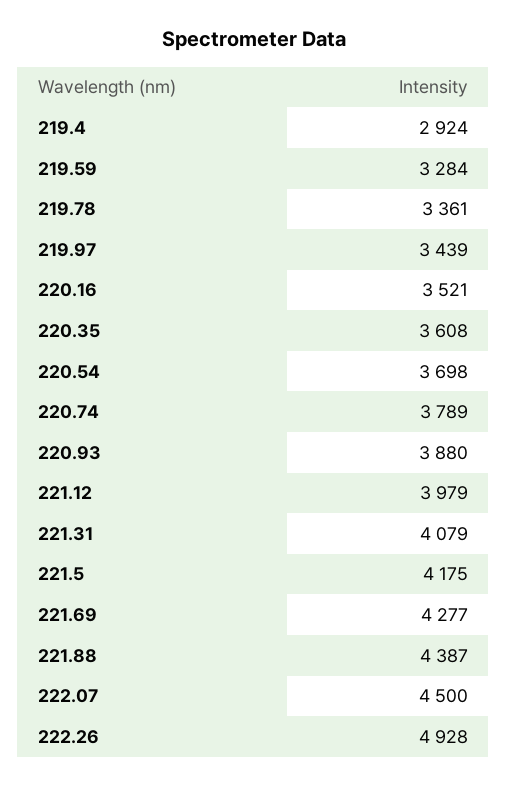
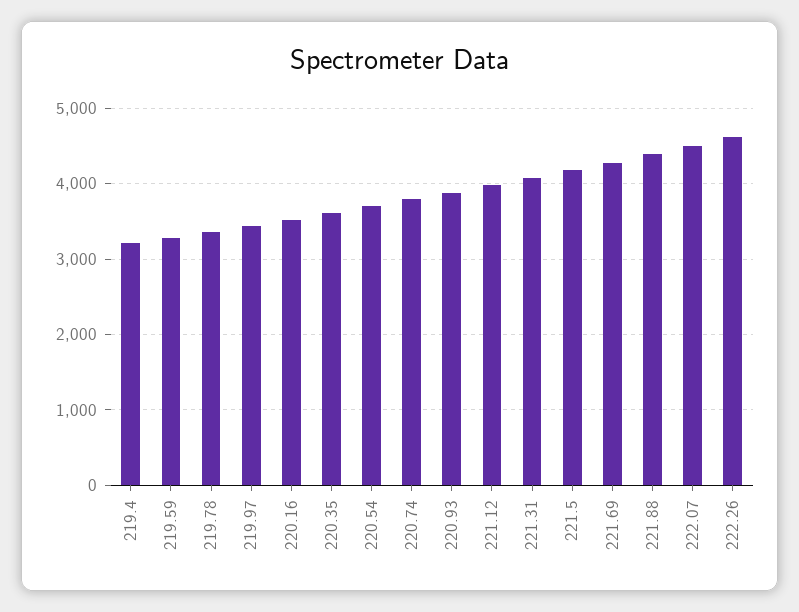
  {
-   "219.4": 2924,
+   "219.4": 3200,
    "219.59": 3284,
    "219.78": 3361,
    "219.97": 3439,
    "220.16": 3521,
    "220.35": 3608,
    "220.54": 3698,
    "220.74": 3789,
    "220.93": 3880,
    "221.12": 3979,
    "221.31": 4079,
    "221.5": 4175,
    "221.69": 4277,
    "221.88": 4387,
    "222.07": 4500,
-   "222.26": 4928
+   "222.26": 4600
  }

